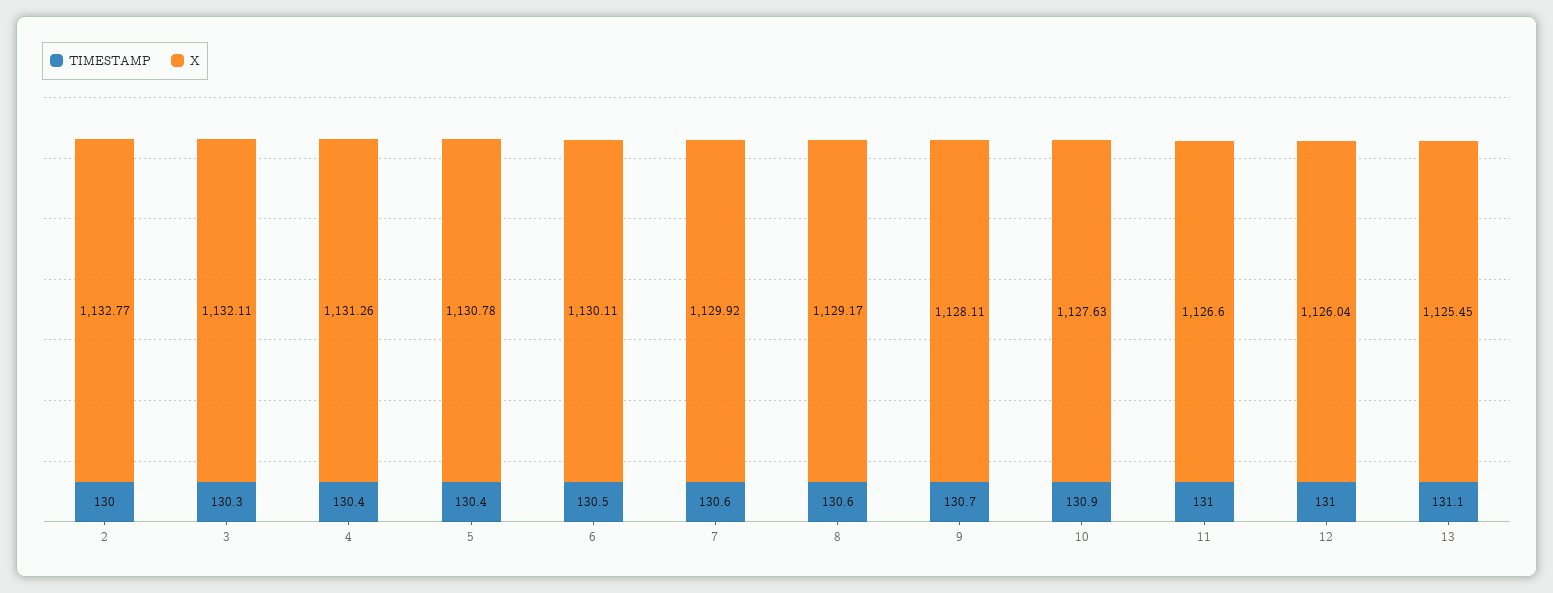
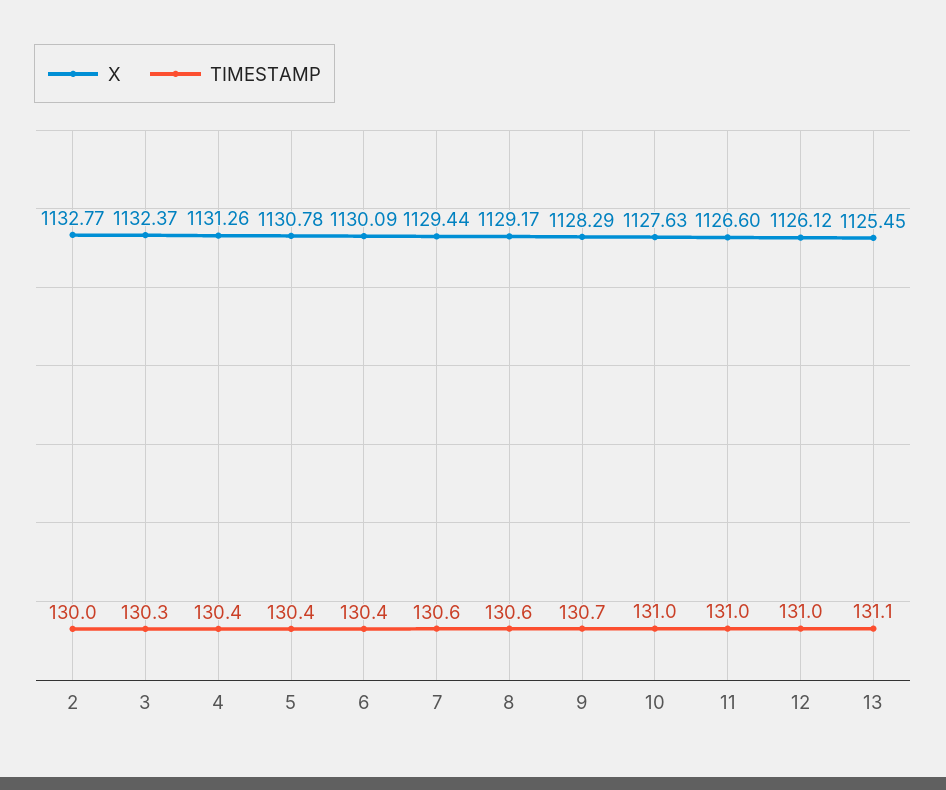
  {
    "TIMESTAMP": {
      "2": 130,
      "3": 130.3,
      "4": 130.4,
      "5": 130.4,
-     "6": 130.5,
+     "6": 130.4,
      "7": 130.6,
      "8": 130.6,
      "9": 130.7,
-     "10": 130.9,
+     "10": 131,
      "11": 131,
      "12": 131,
      "13": 131.1
    },
    "X": {
      "2": 1132.77,
-     "3": 1132.11,
+     "3": 1132.37,
      "4": 1131.26,
      "5": 1130.78,
-     "6": 1130.11,
+     "6": 1130.09,
-     "7": 1129.92,
+     "7": 1129.44,
      "8": 1129.17,
-     "9": 1128.11,
+     "9": 1128.29,
      "10": 1127.63,
      "11": 1126.6,
-     "12": 1126.04,
+     "12": 1126.12,
      "13": 1125.45
    }
  }

